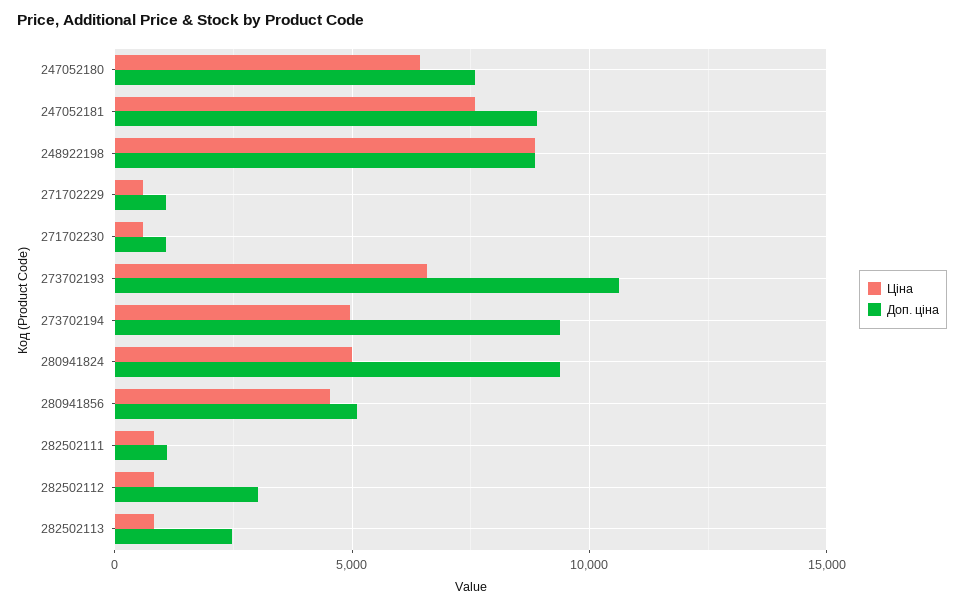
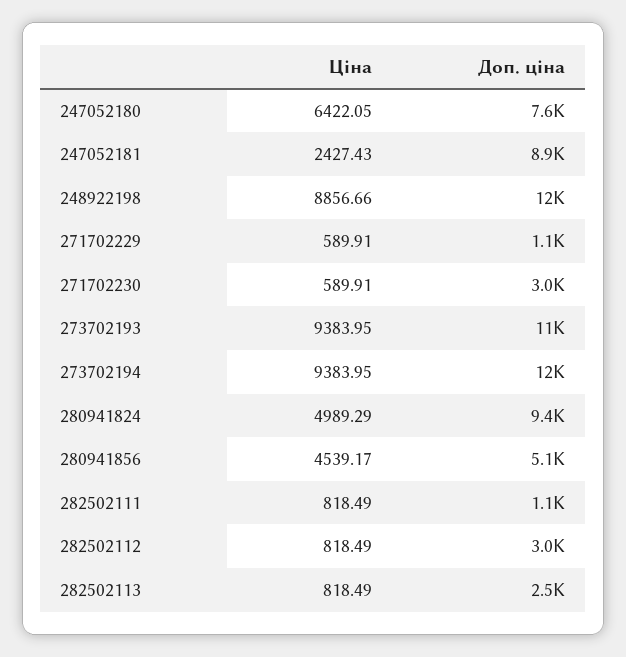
  {
    "Ціна": {
      "247052180": 6422.05,
-     "247052181": 7500,
+     "247052181": 2427.43,
      "248922198": 8856.66,
      "271702229": 589.91,
      "271702230": 589.91,
-     "273702193": 6500,
+     "273702193": 9383.95,
-     "273702194": 5000,
+     "273702194": 9383.95,
      "280941824": 4989.29,
      "280941856": 4539.17,
      "282502111": 818.49,
      "282502112": 818.49,
      "282502113": 818.49
    },
    "Доп. ціна": {
      "247052180": 7600,
      "247052181": 8900,
-     "248922198": 9000,
+     "248922198": 12000,
      "271702229": 1100,
-     "271702230": 1000,
+     "271702230": 3000,
      "273702193": 11000,
-     "273702194": 9500,
+     "273702194": 12000,
      "280941824": 9400,
      "280941856": 5100,
      "282502111": 1100,
      "282502112": 3000,
      "282502113": 2500
    }
  }

